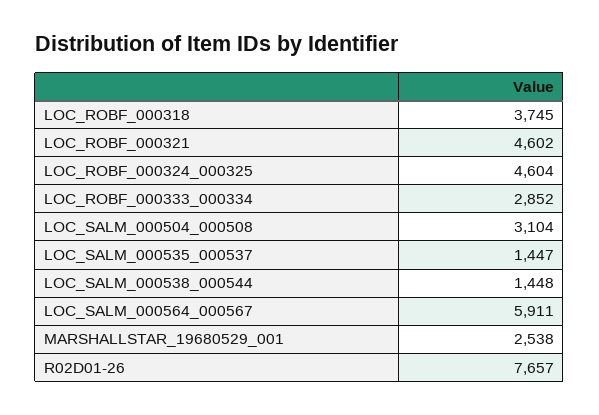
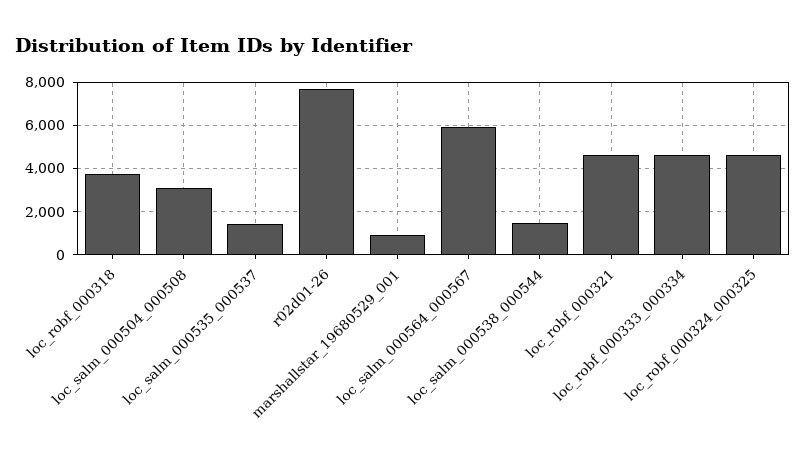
  {
    "LOC_ROBF_000318": 3745,
    "LOC_ROBF_000321": 4602,
    "LOC_ROBF_000324_000325": 4604,
-   "LOC_ROBF_000333_000334": 2852,
+   "LOC_ROBF_000333_000334": 4500,
    "LOC_SALM_000504_000508": 3104,
    "LOC_SALM_000535_000537": 1447,
    "LOC_SALM_000538_000544": 1448,
    "LOC_SALM_000564_000567": 5911,
-   "MARSHALLSTAR_19680529_001": 2538,
+   "MARSHALLSTAR_19680529_001": 1000,
    "R02D01-26": 7657
  }

